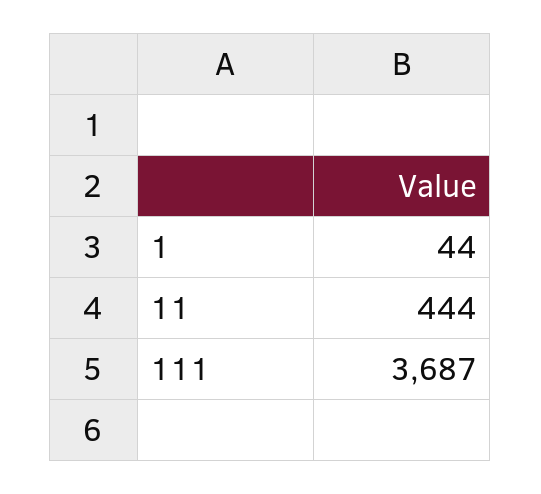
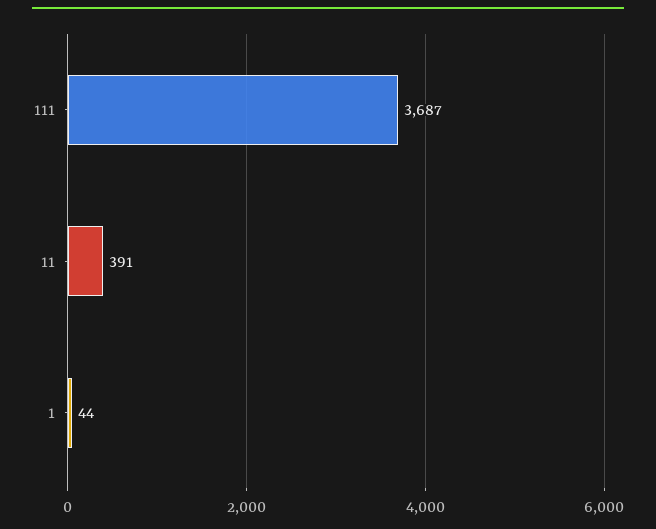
  {
    "1": 44,
-   "11": 444,
+   "11": 391,
    "111": 3687
  }

